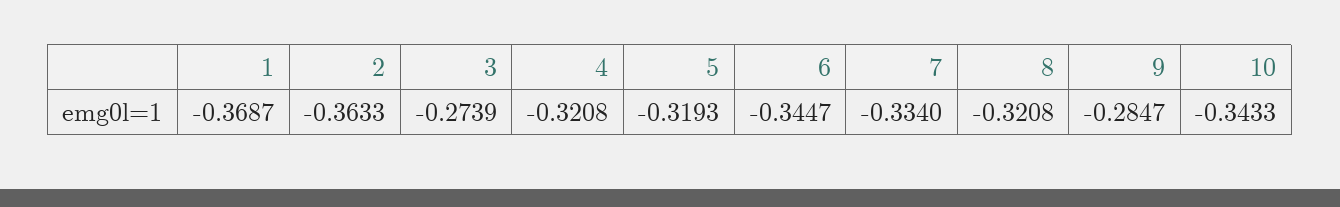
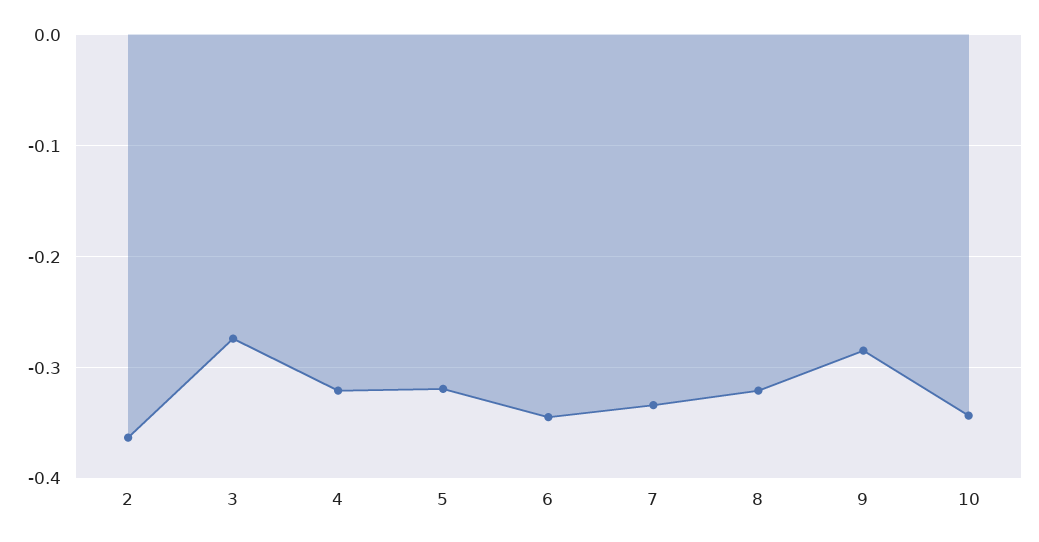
  {
-   "1": -0.3687,
    "2": -0.3633,
    "3": -0.2739,
    "4": -0.3208,
    "5": -0.3193,
    "6": -0.3447,
    "7": -0.334,
    "8": -0.3208,
    "9": -0.2847,
    "10": -0.3433
  }

